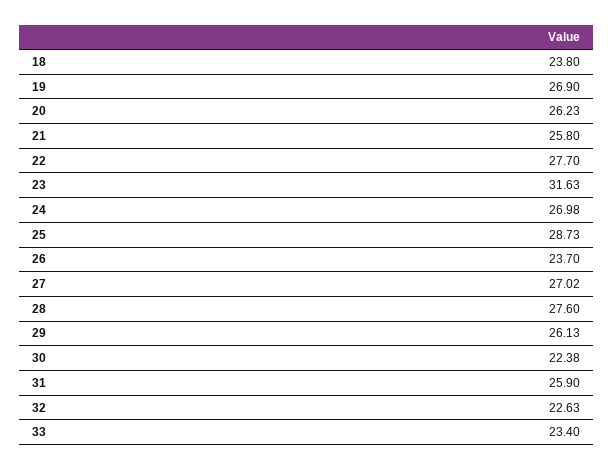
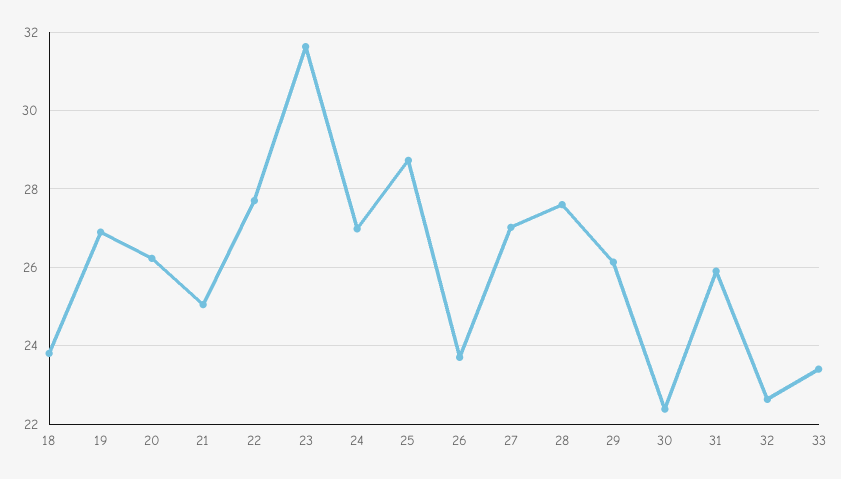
  {
    "18": 23.8,
    "19": 26.9,
    "20": 26.23,
-   "21": 25.8,
+   "21": 25,
    "22": 27.7,
    "23": 31.63,
    "24": 26.98,
    "25": 28.73,
    "26": 23.7,
    "27": 27.02,
    "28": 27.6,
    "29": 26.13,
    "30": 22.38,
    "31": 25.9,
    "32": 22.63,
    "33": 23.4
  }

